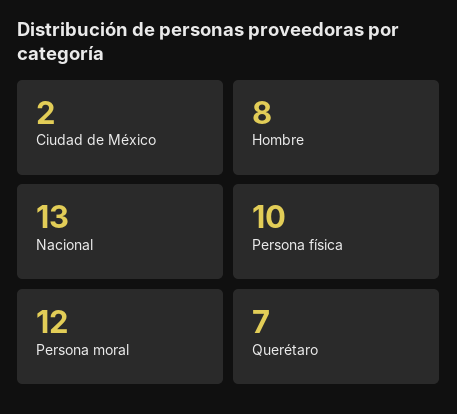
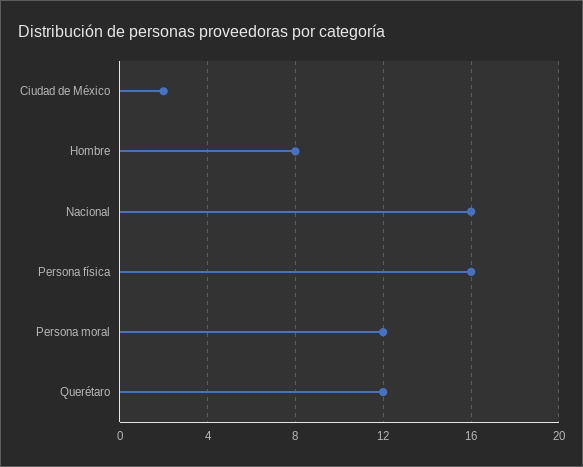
  {
    "Ciudad de México": 2,
    "Hombre": 8,
-   "Nacional": 13,
+   "Nacional": 16,
-   "Persona física": 10,
+   "Persona física": 16,
    "Persona moral": 12,
-   "Querétaro": 7
+   "Querétaro": 12
  }

